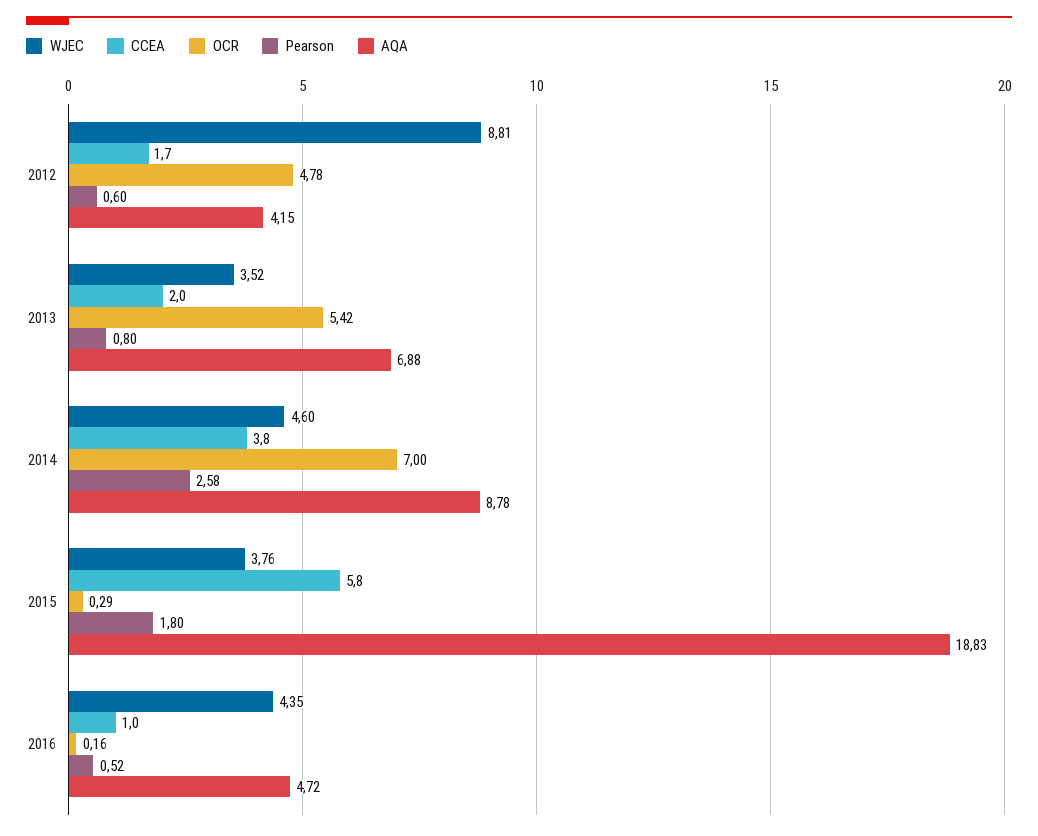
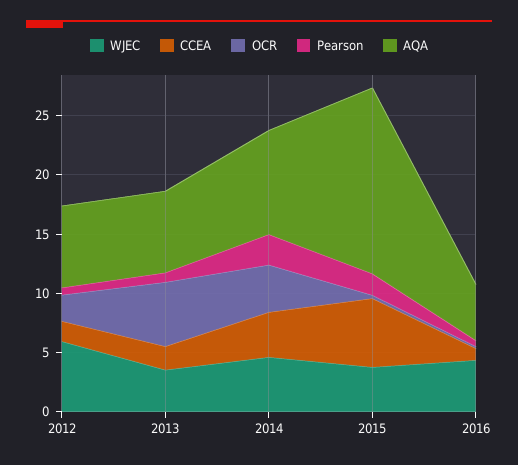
  {
    "WJEC": {
-     "2012": 8.81,
+     "2012": 6,
      "2013": 3.52,
      "2014": 4.6,
      "2015": 3.76,
      "2016": 4.35
    },
    "CCEA": {
      "2012": 1.7,
      "2013": 2,
      "2014": 3.8,
      "2015": 5.8,
      "2016": 1
    },
    "OCR": {
-     "2012": 4.78,
+     "2012": 2,
      "2013": 5.42,
-     "2014": 7,
+     "2014": 4,
      "2015": 0.29,
      "2016": 0.16
    },
    "Pearson": {
      "2012": 0.6,
      "2013": 0.8,
      "2014": 2.58,
      "2015": 1.8,
      "2016": 0.52
    },
    "AQA": {
-     "2012": 4.15,
+     "2012": 7,
      "2013": 6.88,
      "2014": 8.78,
-     "2015": 18.83,
+     "2015": 16,
      "2016": 4.72
    }
  }

